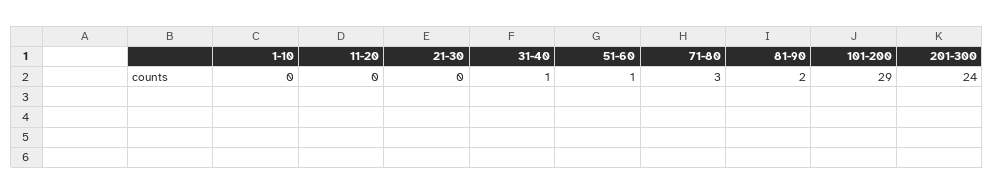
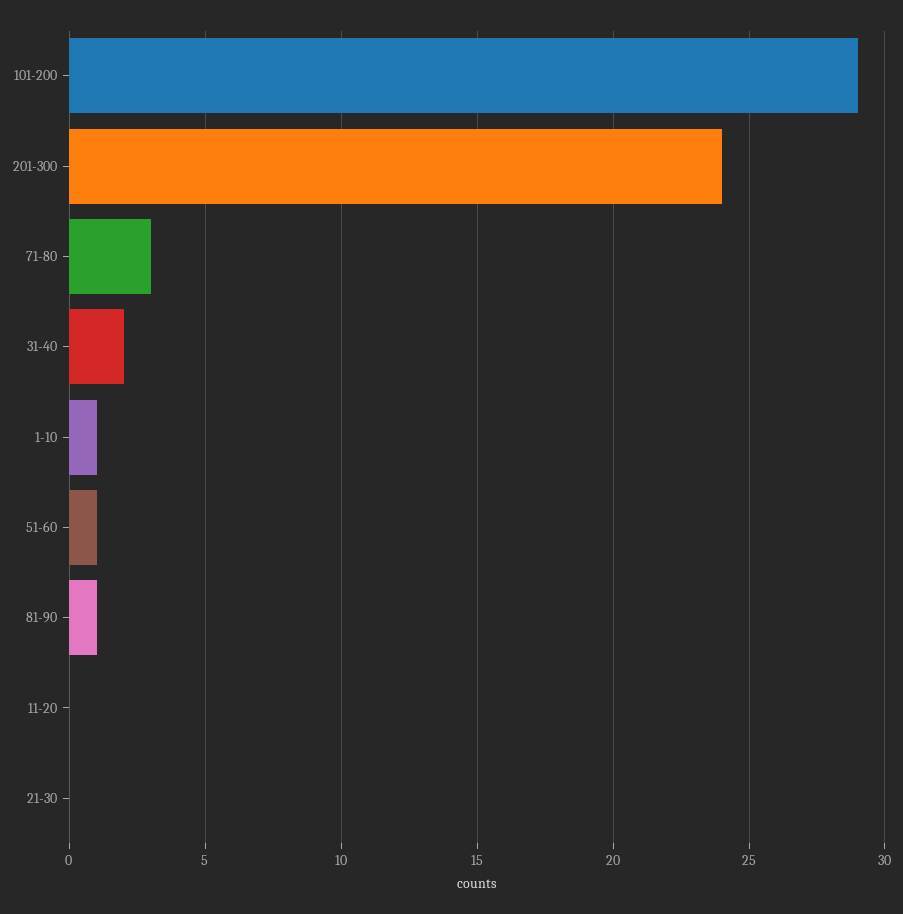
  {
-   "1-10": 0,
+   "1-10": 1,
    "11-20": 0,
    "21-30": 0,
-   "31-40": 1,
+   "31-40": 2,
    "51-60": 1,
    "71-80": 3,
-   "81-90": 2,
+   "81-90": 1,
    "101-200": 29,
    "201-300": 24
  }

